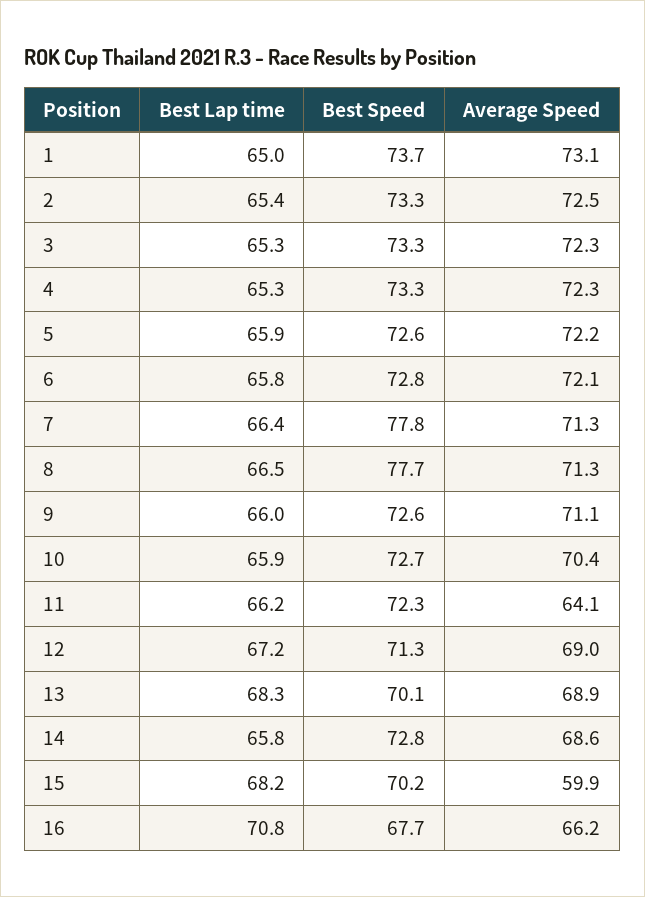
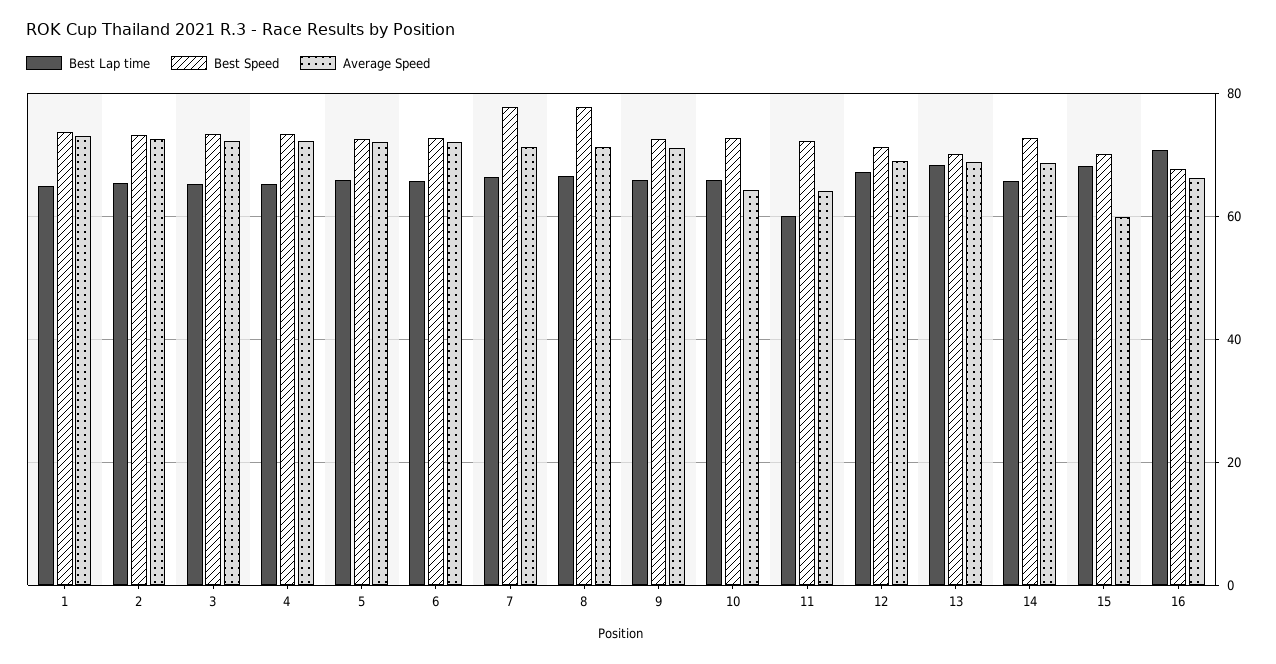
  {
    "Best Lap time": {
      "1": 65,
      "2": 65.4,
      "3": 65.3,
      "4": 65.3,
      "5": 65.9,
      "6": 65.8,
      "7": 66.4,
      "8": 66.5,
      "9": 66,
      "10": 65.9,
-     "11": 66.2,
+     "11": 60,
      "12": 67.2,
      "13": 68.3,
      "14": 65.8,
      "15": 68.2,
      "16": 70.8
    },
    "Best Speed": {
      "1": 73.7,
      "2": 73.3,
      "3": 73.3,
      "4": 73.3,
      "5": 72.6,
      "6": 72.8,
      "7": 77.8,
      "8": 77.7,
      "9": 72.6,
      "10": 72.7,
      "11": 72.3,
      "12": 71.3,
      "13": 70.1,
      "14": 72.8,
      "15": 70.2,
      "16": 67.7
    },
    "Average Speed": {
      "1": 73.1,
      "2": 72.5,
      "3": 72.3,
      "4": 72.3,
      "5": 72.2,
      "6": 72.1,
      "7": 71.3,
      "8": 71.3,
      "9": 71.1,
-     "10": 70.4,
+     "10": 64,
      "11": 64.1,
      "12": 69,
      "13": 68.9,
      "14": 68.6,
      "15": 59.9,
      "16": 66.2
    }
  }

